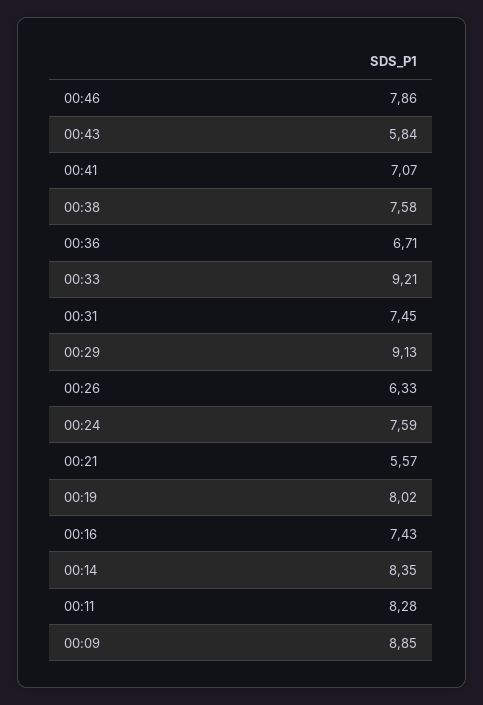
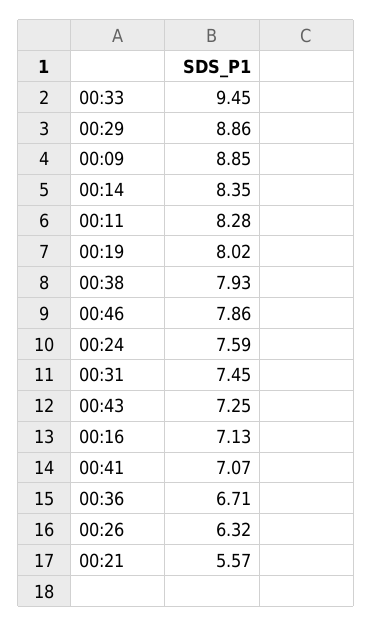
  {
    "00:46": 7.86,
-   "00:43": 5.84,
+   "00:43": 7.25,
    "00:41": 7.07,
-   "00:38": 7.58,
+   "00:38": 7.93,
    "00:36": 6.71,
-   "00:33": 9.21,
+   "00:33": 9.45,
    "00:31": 7.45,
-   "00:29": 9.13,
+   "00:29": 8.86,
-   "00:26": 6.33,
+   "00:26": 6.32,
    "00:24": 7.59,
    "00:21": 5.57,
    "00:19": 8.02,
-   "00:16": 7.43,
+   "00:16": 7.13,
    "00:14": 8.35,
    "00:11": 8.28,
    "00:09": 8.85
  }

